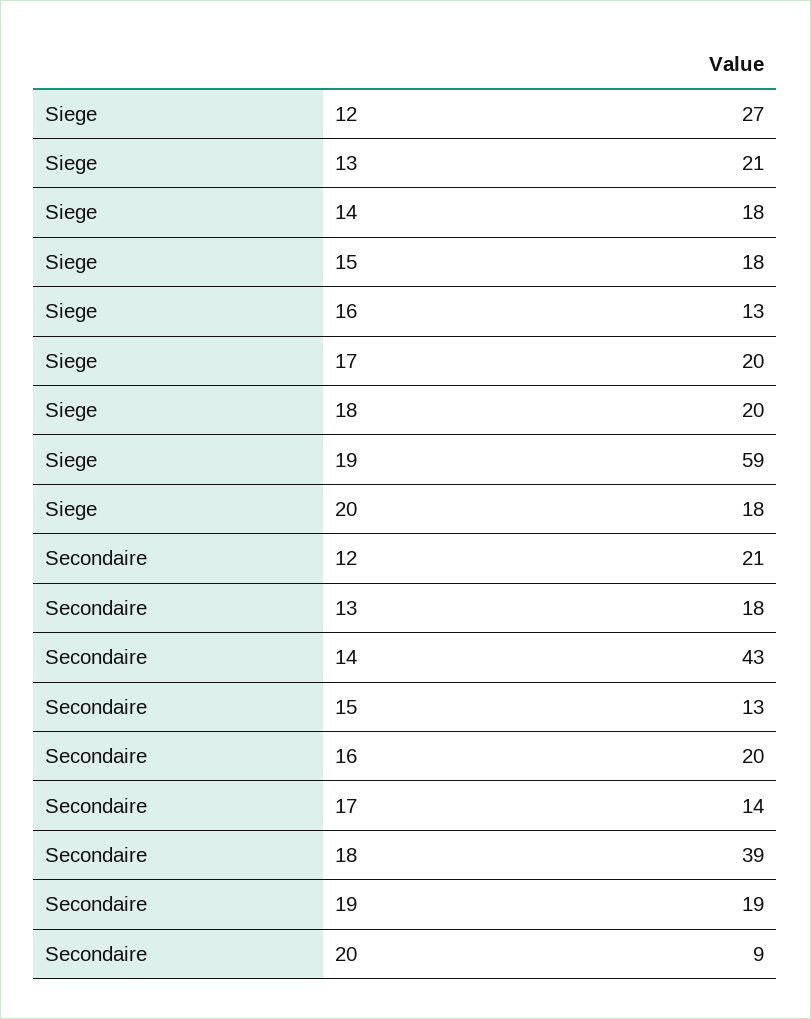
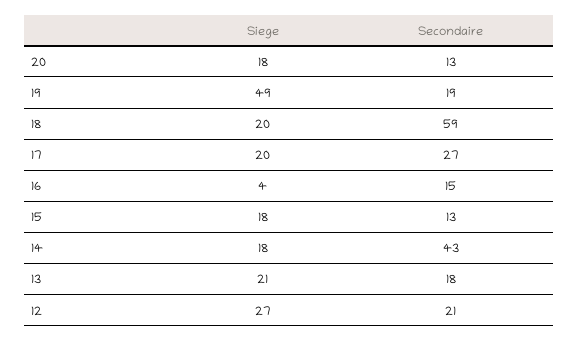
  {
    "Siege": {
      "12": 27,
      "13": 21,
      "14": 18,
      "15": 18,
-     "16": 13,
+     "16": 4,
      "17": 20,
      "18": 20,
-     "19": 59,
+     "19": 49,
      "20": 18
    },
    "Secondaire": {
      "12": 21,
      "13": 18,
      "14": 43,
      "15": 13,
-     "16": 20,
+     "16": 15,
-     "17": 14,
+     "17": 27,
-     "18": 39,
+     "18": 59,
      "19": 19,
-     "20": 9
+     "20": 13
    }
  }

